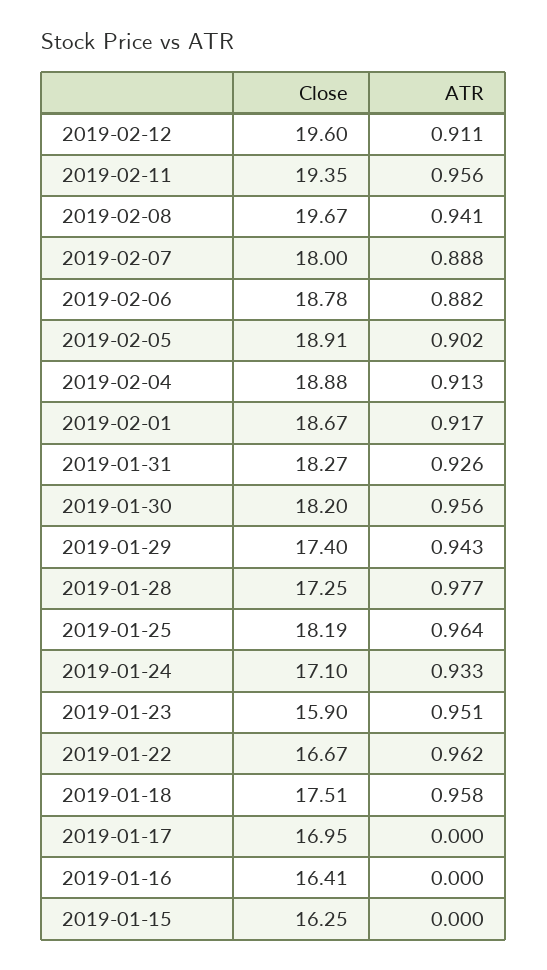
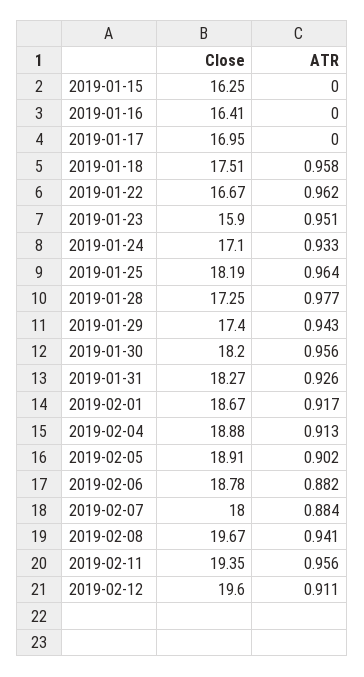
  {
    "Close": {
      "2019-02-12": 19.6,
      "2019-02-11": 19.35,
      "2019-02-08": 19.67,
      "2019-02-07": 18,
      "2019-02-06": 18.78,
      "2019-02-05": 18.91,
      "2019-02-04": 18.88,
      "2019-02-01": 18.67,
      "2019-01-31": 18.27,
      "2019-01-30": 18.2,
      "2019-01-29": 17.4,
      "2019-01-28": 17.25,
      "2019-01-25": 18.19,
      "2019-01-24": 17.1,
      "2019-01-23": 15.9,
      "2019-01-22": 16.67,
      "2019-01-18": 17.51,
      "2019-01-17": 16.95,
      "2019-01-16": 16.41,
      "2019-01-15": 16.25
    },
    "ATR": {
      "2019-02-12": 0.911,
      "2019-02-11": 0.956,
      "2019-02-08": 0.941,
-     "2019-02-07": 0.888,
+     "2019-02-07": 0.884,
      "2019-02-06": 0.882,
      "2019-02-05": 0.902,
      "2019-02-04": 0.913,
      "2019-02-01": 0.917,
      "2019-01-31": 0.926,
      "2019-01-30": 0.956,
      "2019-01-29": 0.943,
      "2019-01-28": 0.977,
      "2019-01-25": 0.964,
      "2019-01-24": 0.933,
      "2019-01-23": 0.951,
      "2019-01-22": 0.962,
      "2019-01-18": 0.958,
      "2019-01-17": 0,
      "2019-01-16": 0,
      "2019-01-15": 0
    }
  }

